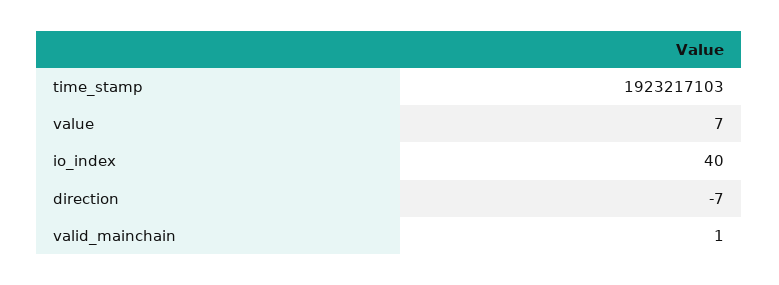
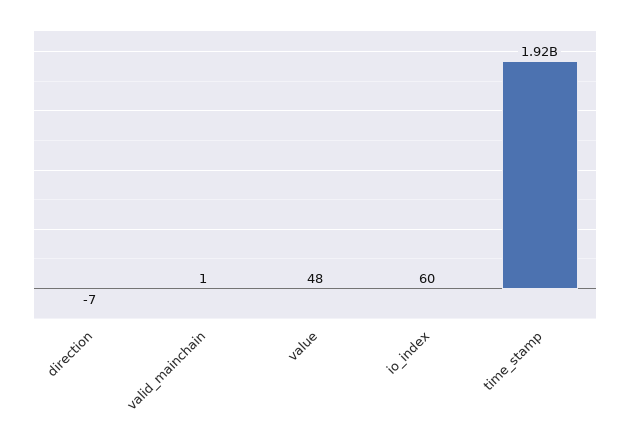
  {
    "time_stamp": 1923217103,
-   "value": 7,
+   "value": 48,
-   "io_index": 40,
+   "io_index": 60,
    "direction": -7,
    "valid_mainchain": 1
  }

